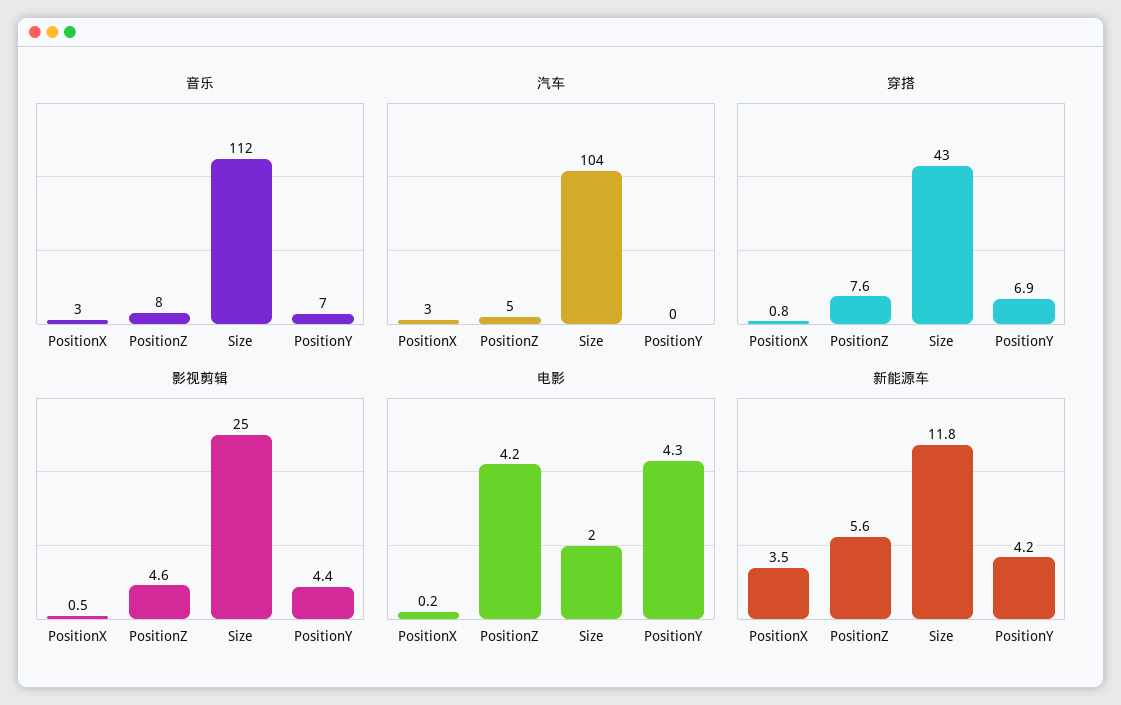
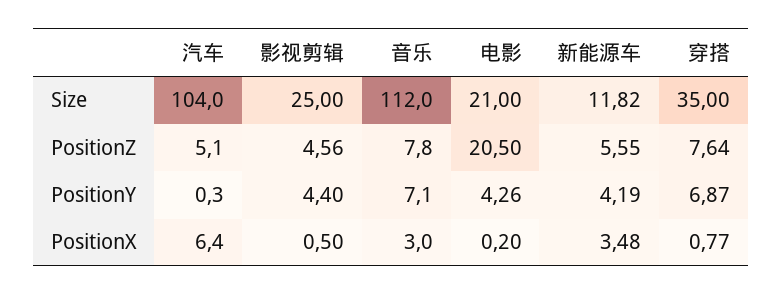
  {
    "音乐": {
      "PositionX": 3,
      "PositionZ": 7.8,
      "Size": 112,
      "PositionY": 7.1
    },
    "汽车": {
-     "PositionX": 3,
+     "PositionX": 6.4,
      "PositionZ": 5.1,
      "Size": 104,
      "PositionY": 0.3
    },
    "穿搭": {
      "PositionX": 0.77,
      "PositionZ": 7.64,
-     "Size": 43,
+     "Size": 35,
      "PositionY": 6.87
    },
    "影视剪辑": {
      "PositionX": 0.5,
      "PositionZ": 4.56,
      "Size": 25,
      "PositionY": 4.4
    },
    "电影": {
      "PositionX": 0.2,
-     "PositionZ": 4.2,
+     "PositionZ": 20.5,
-     "Size": 2,
+     "Size": 21,
      "PositionY": 4.26
    },
    "新能源车": {
      "PositionX": 3.48,
      "PositionZ": 5.55,
      "Size": 11.82,
      "PositionY": 4.19
    }
  }

